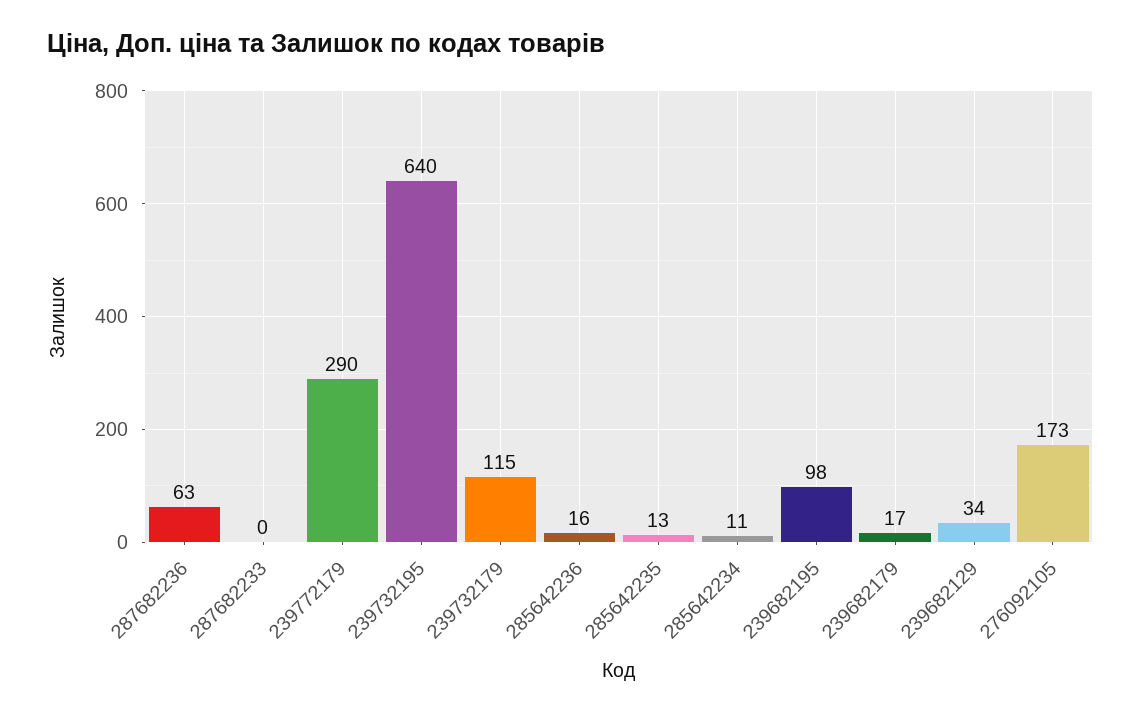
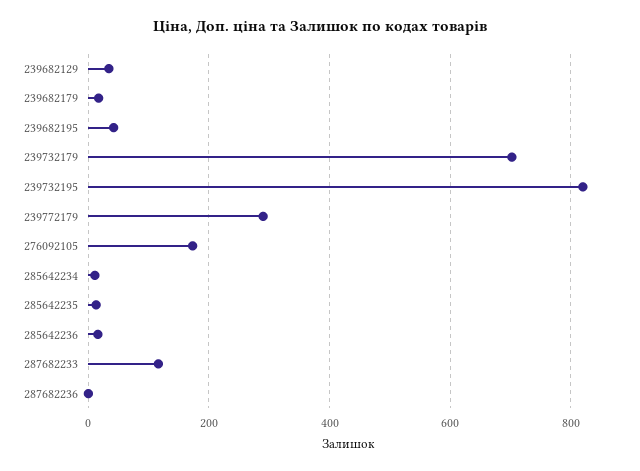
  {
-   "287682236": 63,
+   "287682236": 0,
-   "287682233": 0,
+   "287682233": 120,
    "239772179": 290,
-   "239732195": 640,
+   "239732195": 820,
-   "239732179": 115,
+   "239732179": 700,
    "285642236": 16,
    "285642235": 13,
    "285642234": 11,
-   "239682195": 98,
+   "239682195": 40,
    "239682179": 17,
    "239682129": 34,
    "276092105": 173
  }

